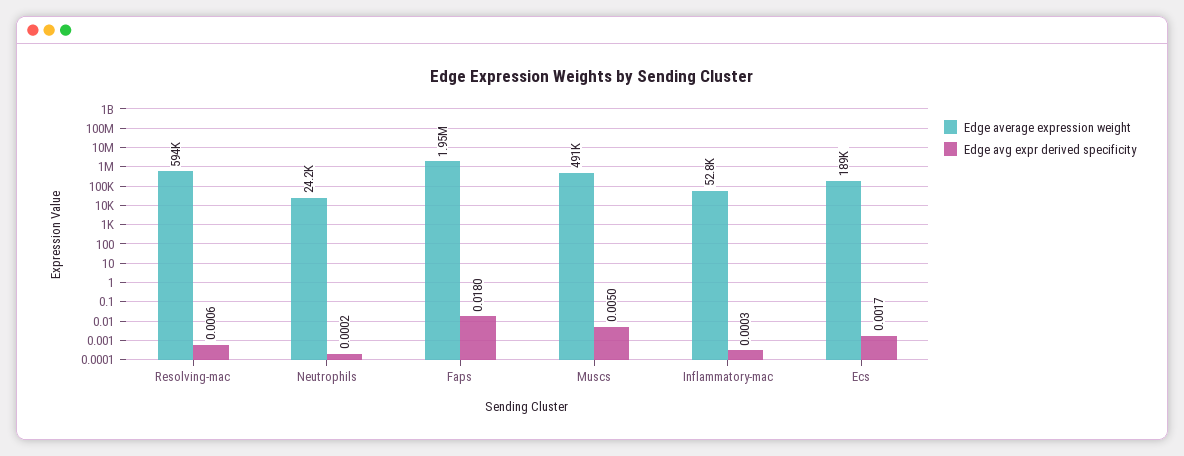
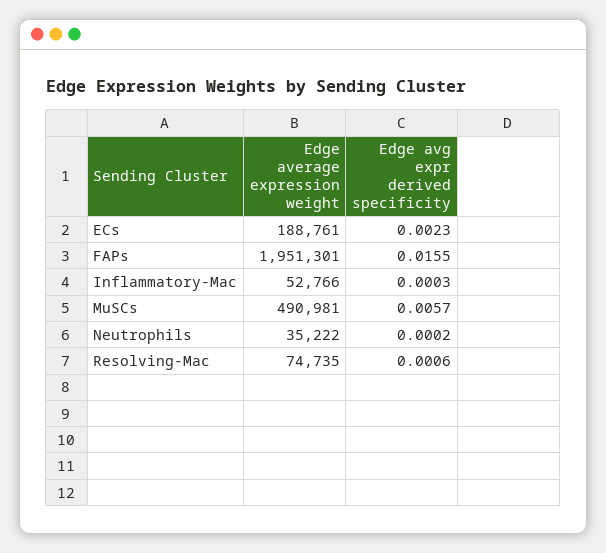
  {
    "Edge average expression weight": {
-     "Resolving-mac": 594000,
+     "Resolving-mac": 74735,
-     "Neutrophils": 24200,
+     "Neutrophils": 35222,
      "Faps": 1951301,
      "Muscs": 490981,
      "Inflammatory-mac": 52766,
      "Ecs": 188761
    },
    "Edge avg expr derived specificity": {
      "Resolving-mac": 0.0006,
      "Neutrophils": 0.0002,
-     "Faps": 0.018,
+     "Faps": 0.0155,
-     "Muscs": 0.005,
+     "Muscs": 0.0057,
      "Inflammatory-mac": 0.0003,
-     "Ecs": 0.0017
+     "Ecs": 0.0023
    }
  }

